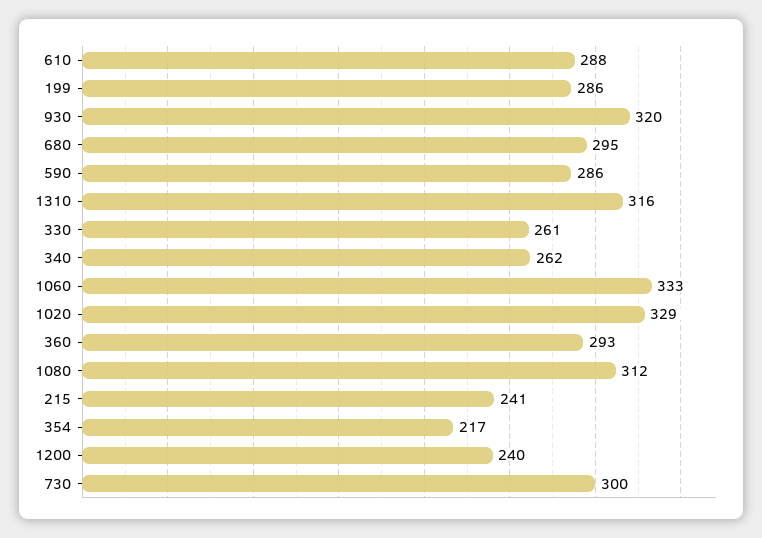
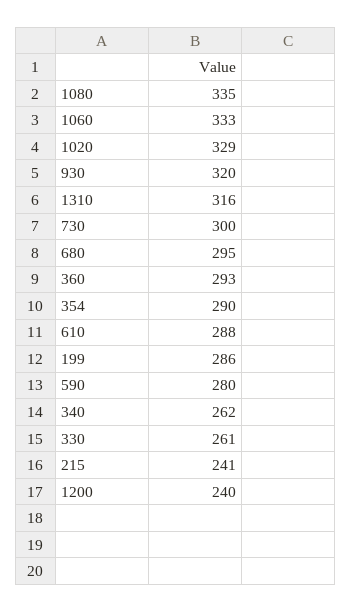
  {
    "610": 288,
    "199": 286,
    "930": 320,
    "680": 295,
-   "590": 286,
+   "590": 280,
    "1310": 316,
    "330": 261,
    "340": 262,
    "1060": 333,
    "1020": 329,
    "360": 293,
-   "1080": 312,
+   "1080": 335,
    "215": 241,
-   "354": 217,
+   "354": 290,
    "1200": 240,
    "730": 300
  }

